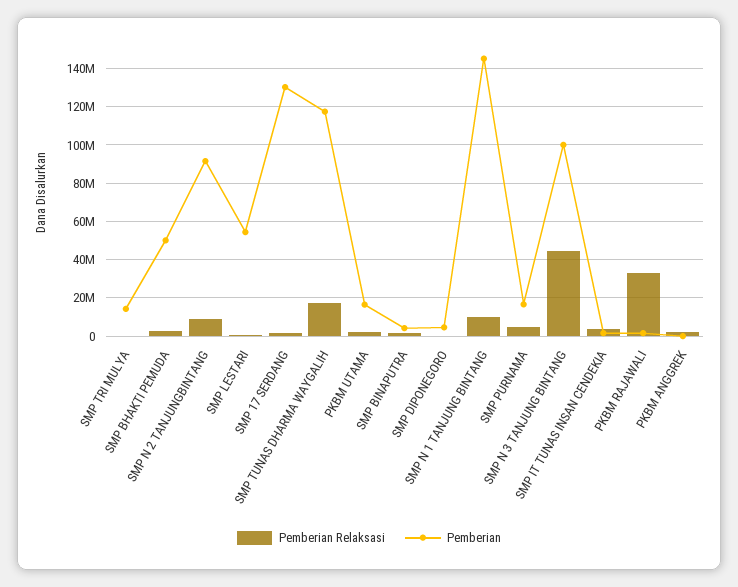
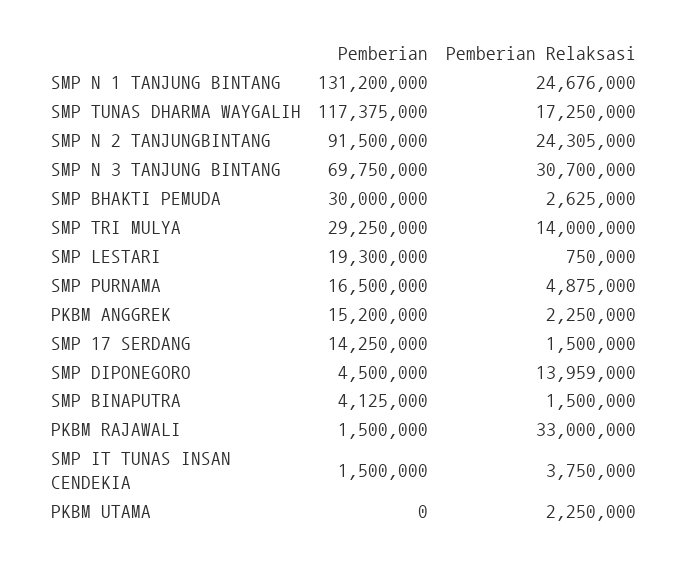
  {
    "Pemberian Relaksasi": {
-     "SMP TRI MULYA": 0,
+     "SMP TRI MULYA": 14000000,
      "SMP BHAKTI PEMUDA": 2625000,
-     "SMP N 2 TANJUNGBINTANG": 10000000,
+     "SMP N 2 TANJUNGBINTANG": 24305000,
      "SMP LESTARI": 750000,
      "SMP 17 SERDANG": 1500000,
      "SMP TUNAS DHARMA WAYGALIH": 17250000,
      "PKBM UTAMA": 2250000,
      "SMP BINAPUTRA": 1500000,
-     "SMP DIPONEGORO": 0,
+     "SMP DIPONEGORO": 13959000,
-     "SMP N 1 TANJUNG BINTANG": 10000000,
+     "SMP N 1 TANJUNG BINTANG": 24676000,
      "SMP PURNAMA": 4875000,
-     "SMP N 3 TANJUNG BINTANG": 45000000,
+     "SMP N 3 TANJUNG BINTANG": 30700000,
      "SMP IT TUNAS INSAN CENDEKIA": 3750000,
      "PKBM RAJAWALI": 33000000,
      "PKBM ANGGREK": 2250000
    },
    "Pemberian": {
-     "SMP TRI MULYA": 15000000,
+     "SMP TRI MULYA": 29250000,
-     "SMP BHAKTI PEMUDA": 50000000,
+     "SMP BHAKTI PEMUDA": 30000000,
      "SMP N 2 TANJUNGBINTANG": 91500000,
-     "SMP LESTARI": 55000000,
+     "SMP LESTARI": 19300000,
-     "SMP 17 SERDANG": 130000000,
+     "SMP 17 SERDANG": 14250000,
      "SMP TUNAS DHARMA WAYGALIH": 117375000,
-     "PKBM UTAMA": 15000000,
+     "PKBM UTAMA": 0,
      "SMP BINAPUTRA": 4125000,
      "SMP DIPONEGORO": 4500000,
-     "SMP N 1 TANJUNG BINTANG": 145000000,
+     "SMP N 1 TANJUNG BINTANG": 131200000,
      "SMP PURNAMA": 16500000,
-     "SMP N 3 TANJUNG BINTANG": 100000000,
+     "SMP N 3 TANJUNG BINTANG": 69750000,
      "SMP IT TUNAS INSAN CENDEKIA": 1500000,
      "PKBM RAJAWALI": 1500000,
-     "PKBM ANGGREK": 0
+     "PKBM ANGGREK": 15200000
    }
  }

